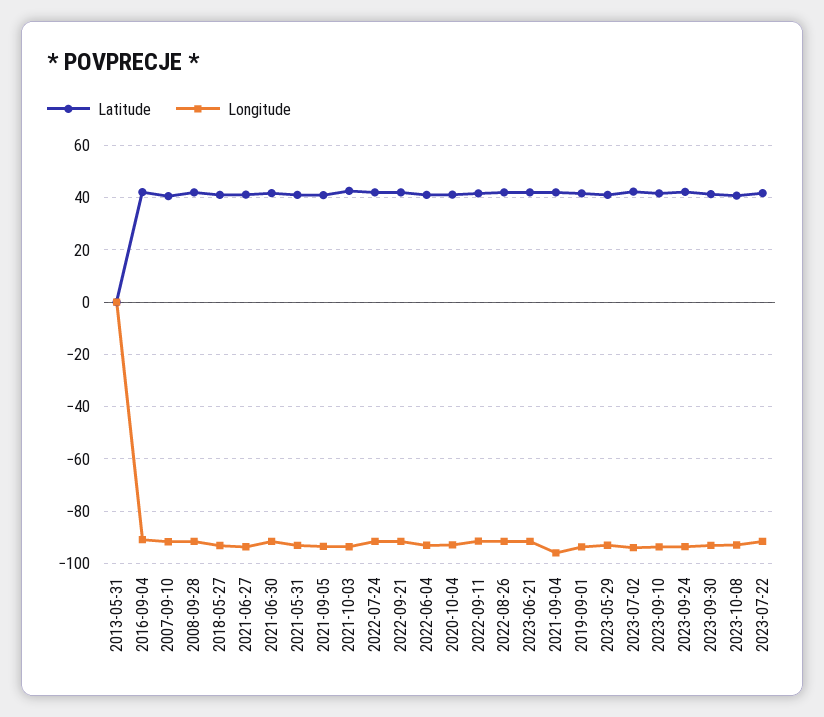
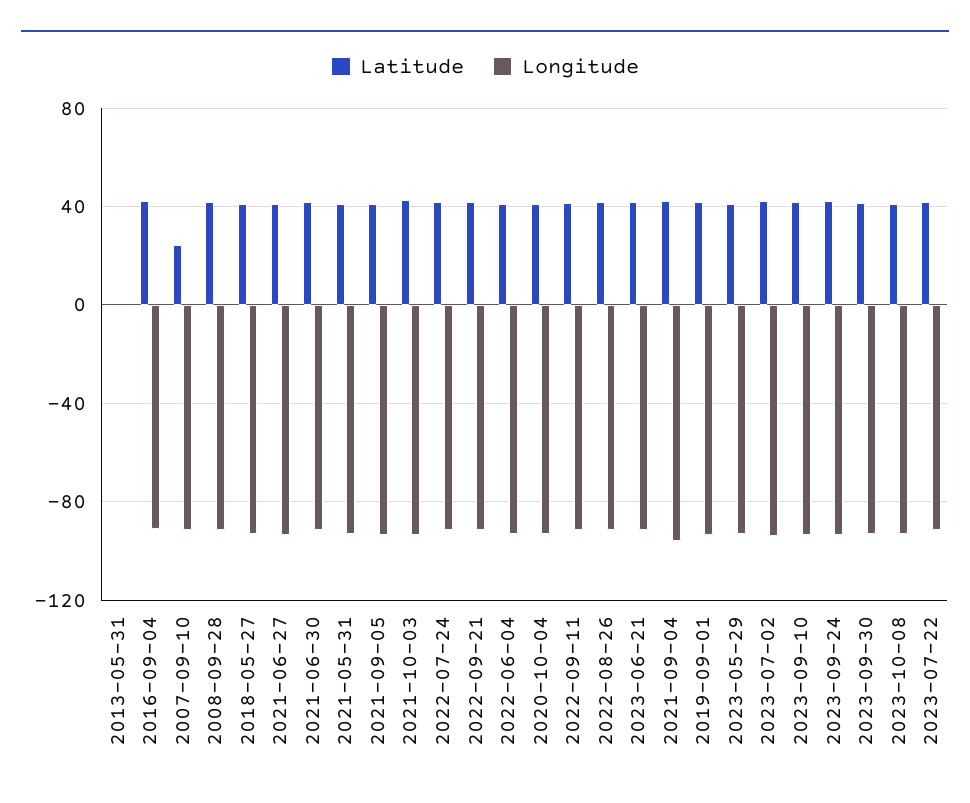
  {
    "Latitude": {
      "2013-05-31": 0,
      "2016-09-04": 42.5,
-     "2007-09-10": 40,
+     "2007-09-10": 25,
      "2008-09-28": 42.5,
      "2018-05-27": 40,
      "2021-06-27": 40,
      "2021-06-30": 42.5,
      "2021-05-31": 40,
      "2021-09-05": 40,
      "2021-10-03": 42.5,
      "2022-07-24": 42.5,
      "2022-09-21": 42.5,
      "2022-06-04": 40,
      "2020-10-04": 40,
      "2022-09-11": 42.5,
      "2022-08-26": 42.5,
      "2023-06-21": 42.5,
      "2021-09-04": 42.5,
      "2019-09-01": 42.5,
      "2023-05-29": 40,
      "2023-07-02": 42.5,
      "2023-09-10": 42.5,
      "2023-09-24": 42.5,
      "2023-09-30": 42.5,
      "2023-10-08": 40,
      "2023-07-22": 42.5
    },
    "Longitude": {
      "2013-05-31": 0,
      "2016-09-04": -90,
      "2007-09-10": -92.5,
      "2008-09-28": -92.5,
      "2018-05-27": -92.5,
      "2021-06-27": -92.5,
      "2021-06-30": -92.5,
      "2021-05-31": -92.5,
      "2021-09-05": -92.5,
      "2021-10-03": -92.5,
      "2022-07-24": -92.5,
      "2022-09-21": -92.5,
      "2022-06-04": -92.5,
      "2020-10-04": -92.5,
      "2022-09-11": -92.5,
      "2022-08-26": -92.5,
      "2023-06-21": -92.5,
      "2021-09-04": -95,
      "2019-09-01": -92.5,
      "2023-05-29": -92.5,
      "2023-07-02": -95,
      "2023-09-10": -92.5,
      "2023-09-24": -92.5,
      "2023-09-30": -92.5,
      "2023-10-08": -92.5,
      "2023-07-22": -92.5
    }
  }

